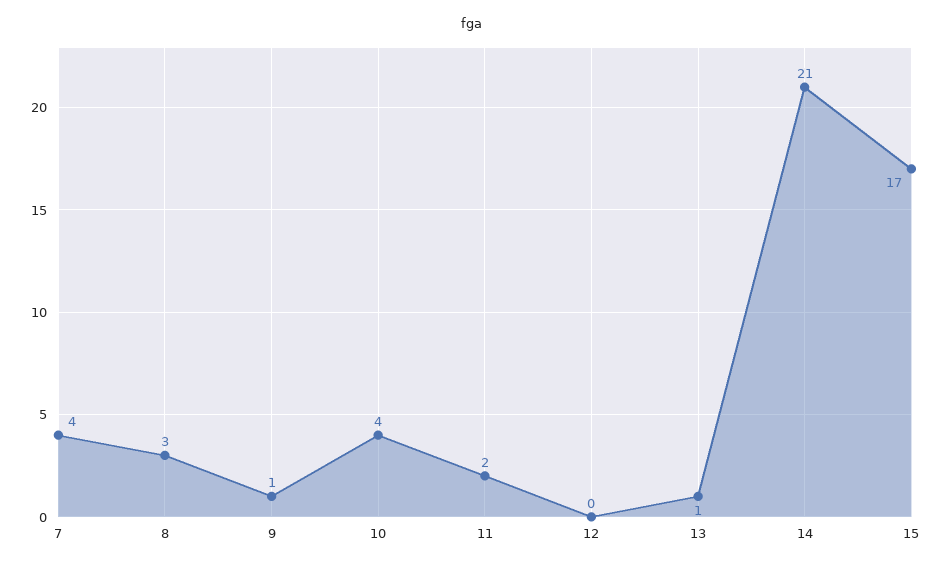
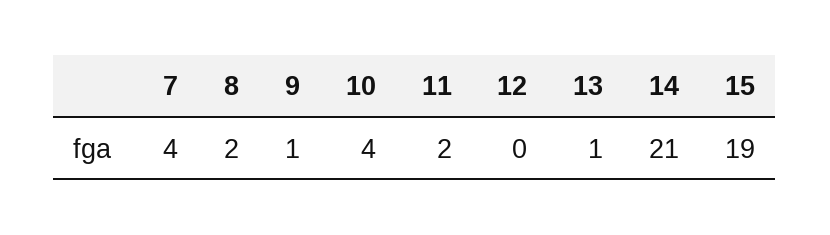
  {
    "7": 4,
-   "8": 3,
+   "8": 2,
    "9": 1,
    "10": 4,
    "11": 2,
    "12": 0,
    "13": 1,
    "14": 21,
-   "15": 17
+   "15": 19
  }

